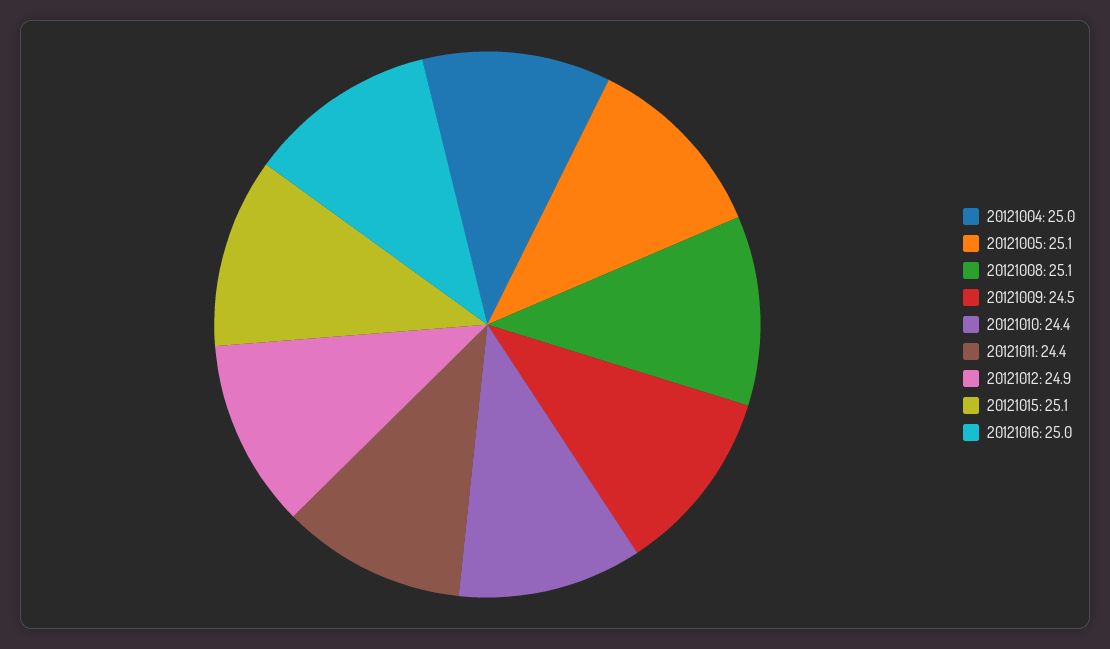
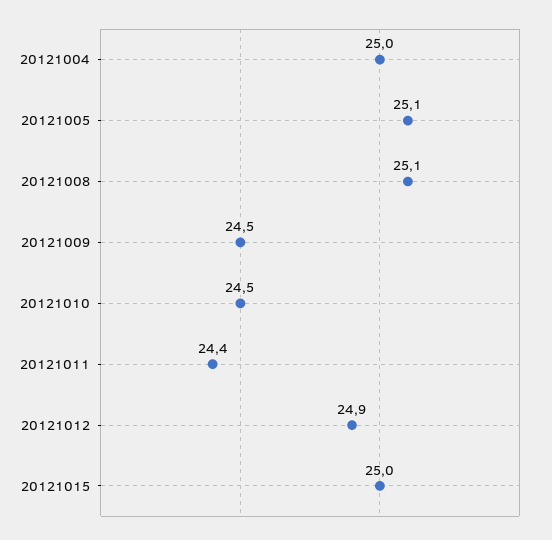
  {
    "20121004": 25,
    "20121005": 25.1,
    "20121008": 25.1,
    "20121009": 24.5,
-   "20121010": 24.4,
+   "20121010": 24.5,
    "20121011": 24.4,
    "20121012": 24.9,
-   "20121015": 25.1,
+   "20121015": 25
-   "20121016": 25
  }

